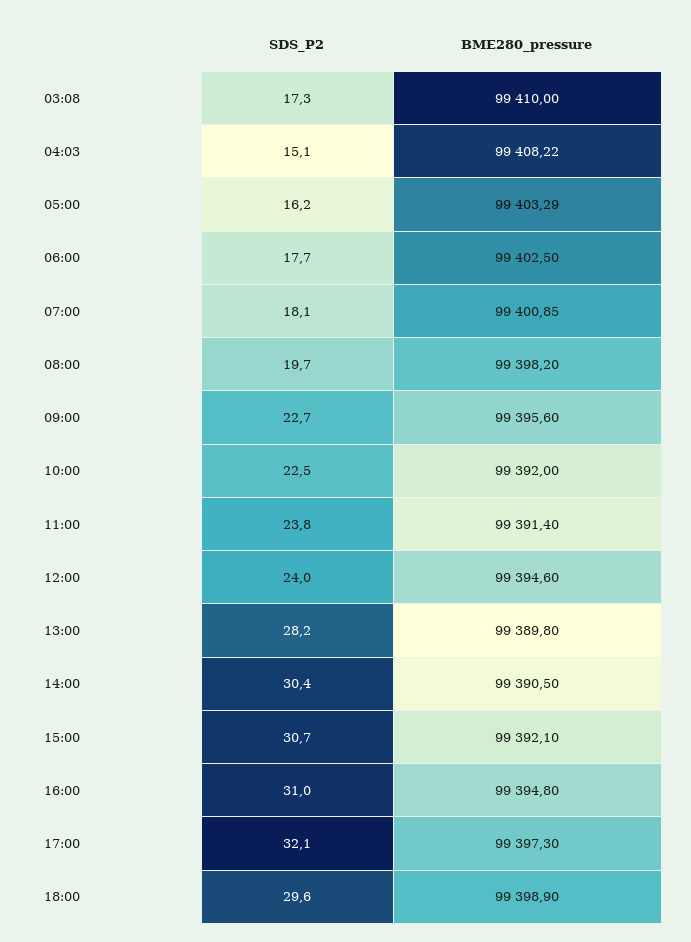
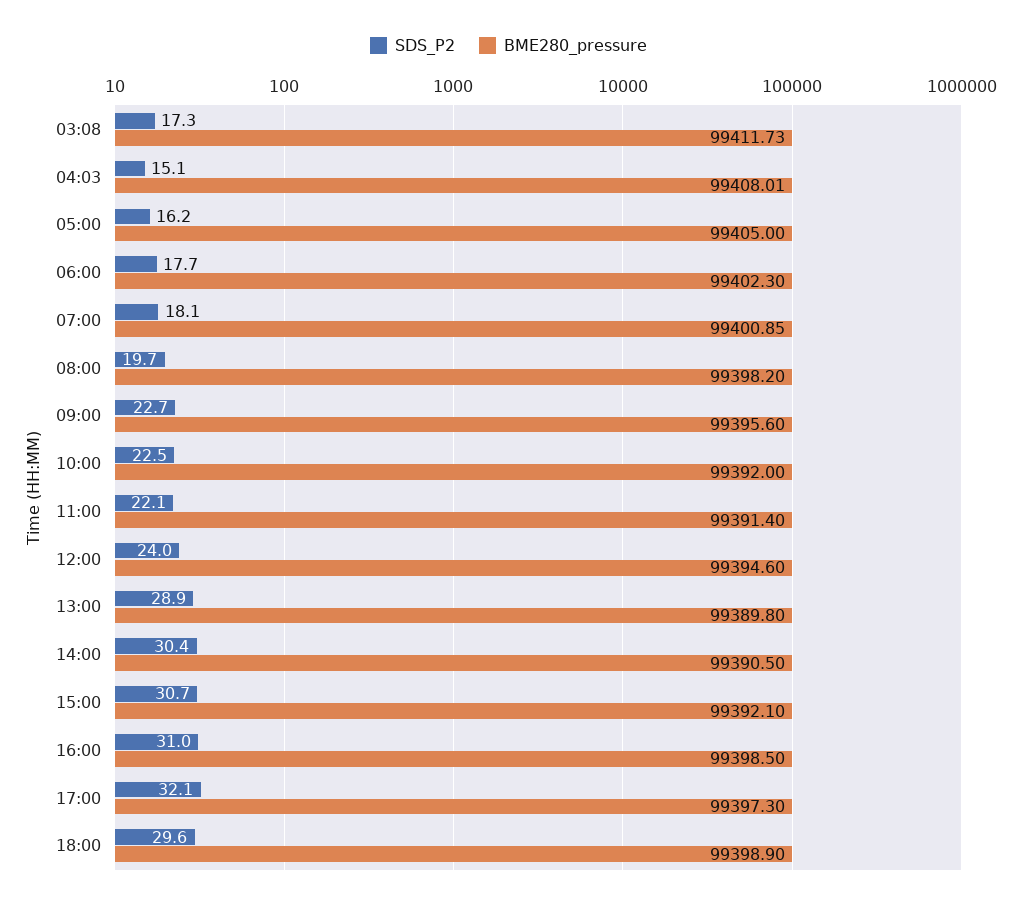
  {
    "SDS_P2": {
      "03:08": 17.3,
      "04:03": 15.1,
      "05:00": 16.2,
      "06:00": 17.7,
      "07:00": 18.1,
      "08:00": 19.7,
      "09:00": 22.7,
      "10:00": 22.5,
-     "11:00": 23.8,
+     "11:00": 22.1,
      "12:00": 24,
-     "13:00": 28.2,
+     "13:00": 28.9,
      "14:00": 30.4,
      "15:00": 30.7,
      "16:00": 31,
      "17:00": 32.1,
      "18:00": 29.6
    },
    "BME280_pressure": {
-     "03:08": 99410,
+     "03:08": 99411.73,
-     "04:03": 99408.22,
+     "04:03": 99408.01,
-     "05:00": 99403.29,
+     "05:00": 99405,
-     "06:00": 99402.5,
+     "06:00": 99402.3,
      "07:00": 99400.85,
      "08:00": 99398.2,
      "09:00": 99395.6,
      "10:00": 99392,
      "11:00": 99391.4,
      "12:00": 99394.6,
      "13:00": 99389.8,
      "14:00": 99390.5,
      "15:00": 99392.1,
-     "16:00": 99394.8,
+     "16:00": 99398.5,
      "17:00": 99397.3,
      "18:00": 99398.9
    }
  }

